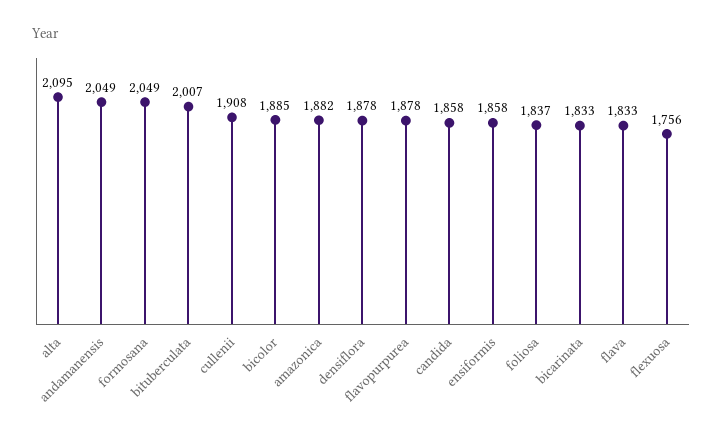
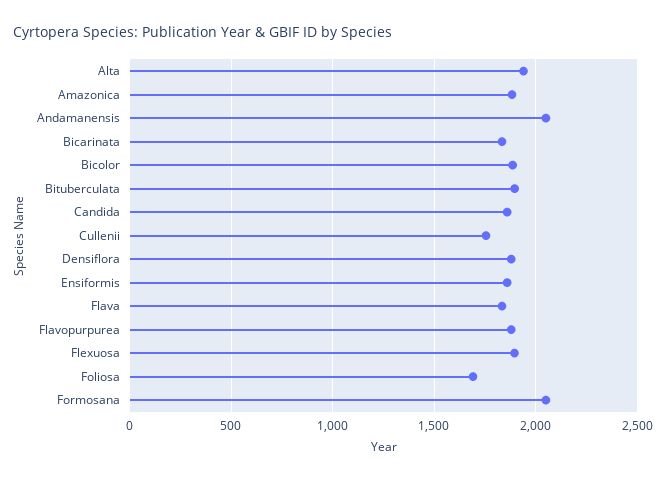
  {
-   "alta": 2095,
+   "alta": 1950,
    "andamanensis": 2049,
    "formosana": 2049,
-   "bituberculata": 2007,
+   "bituberculata": 1900,
-   "cullenii": 1908,
+   "cullenii": 1750,
    "bicolor": 1885,
    "amazonica": 1882,
    "densiflora": 1878,
    "flavopurpurea": 1878,
    "candida": 1858,
    "ensiformis": 1858,
-   "foliosa": 1837,
+   "foliosa": 1700,
    "bicarinata": 1833,
    "flava": 1833,
-   "flexuosa": 1756
+   "flexuosa": 1900
  }

